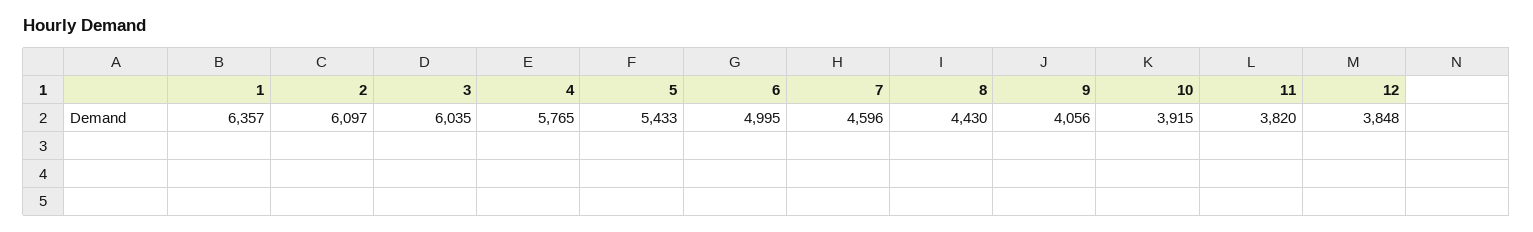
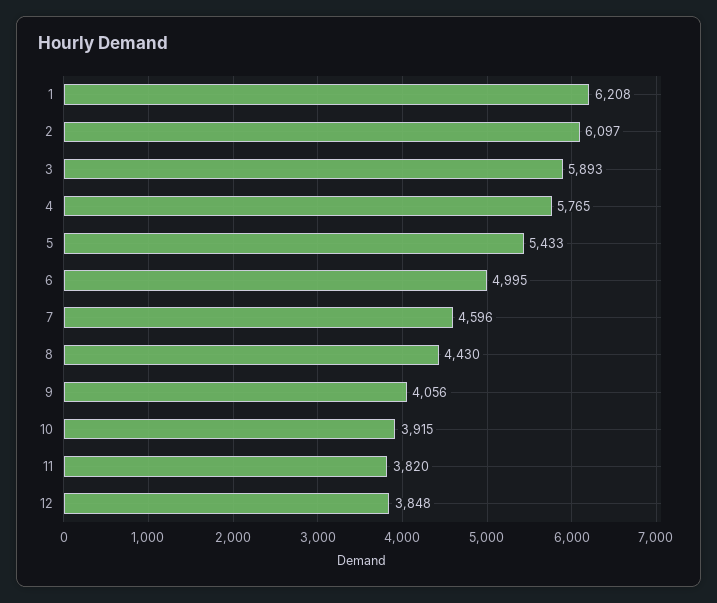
  {
-   "1": 6357,
+   "1": 6208,
    "2": 6097,
-   "3": 6035,
+   "3": 5893,
    "4": 5765,
    "5": 5433,
    "6": 4995,
    "7": 4596,
    "8": 4430,
    "9": 4056,
    "10": 3915,
    "11": 3820,
    "12": 3848
  }

